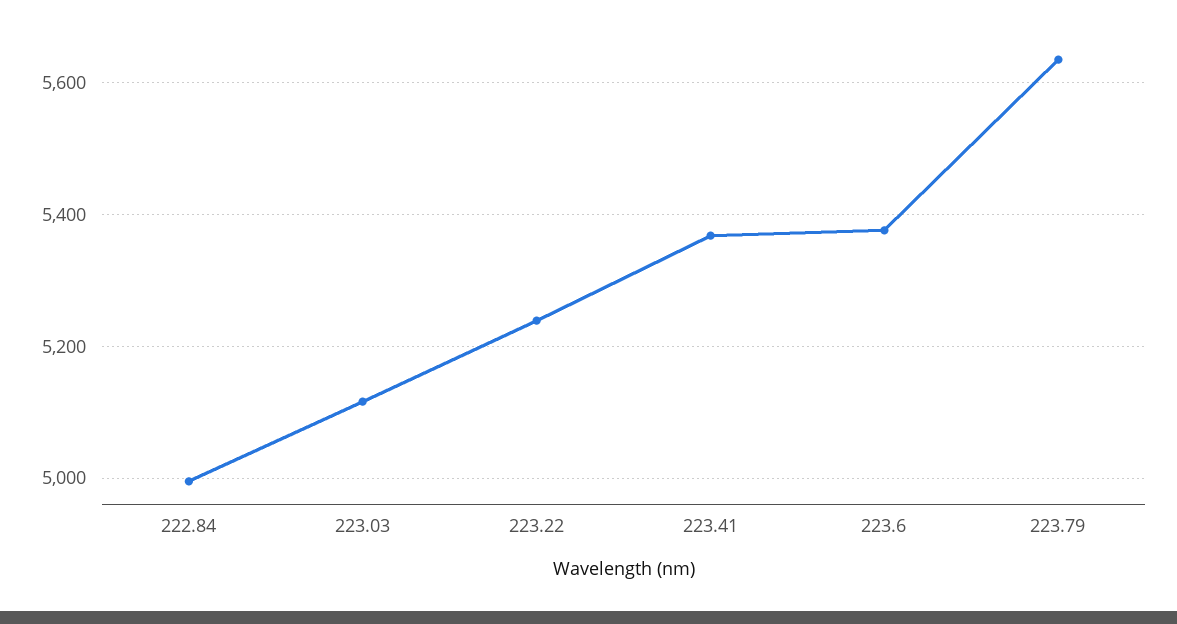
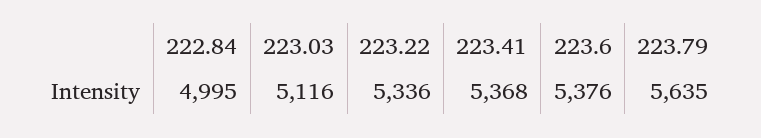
  {
    "222.84": 4995,
    "223.03": 5116,
-   "223.22": 5240,
+   "223.22": 5336,
    "223.41": 5368,
    "223.6": 5376,
    "223.79": 5635
  }

